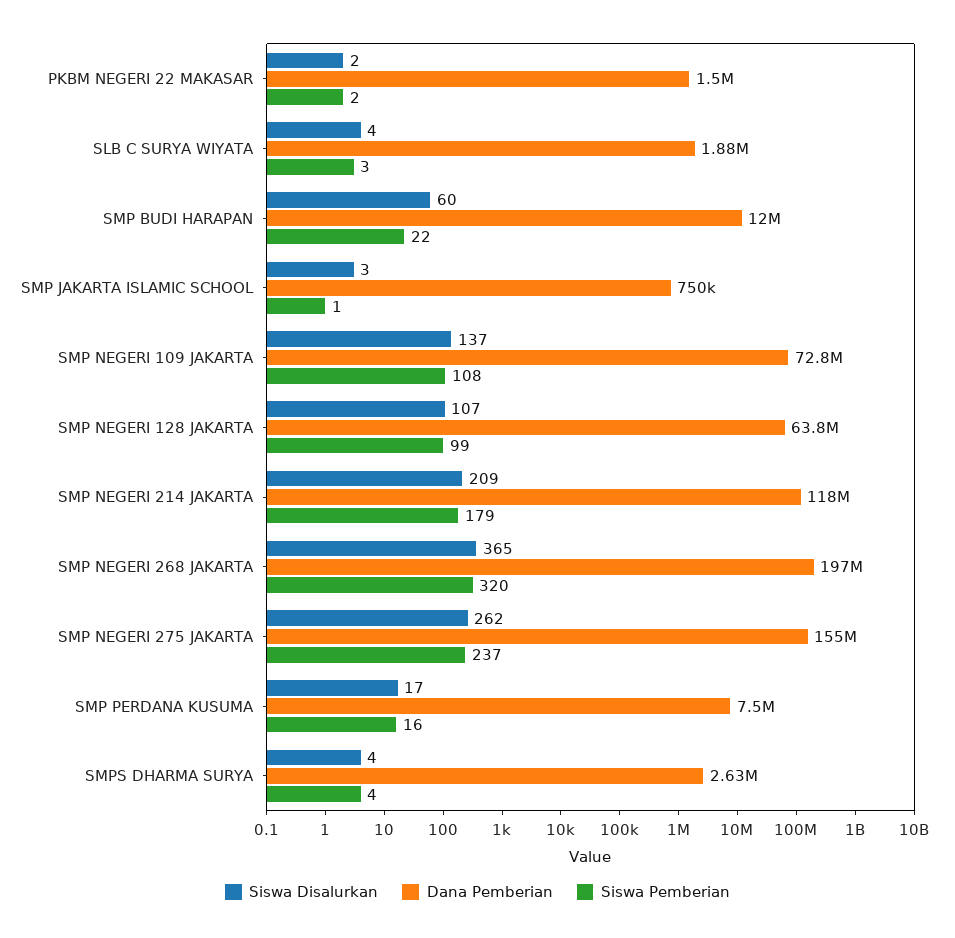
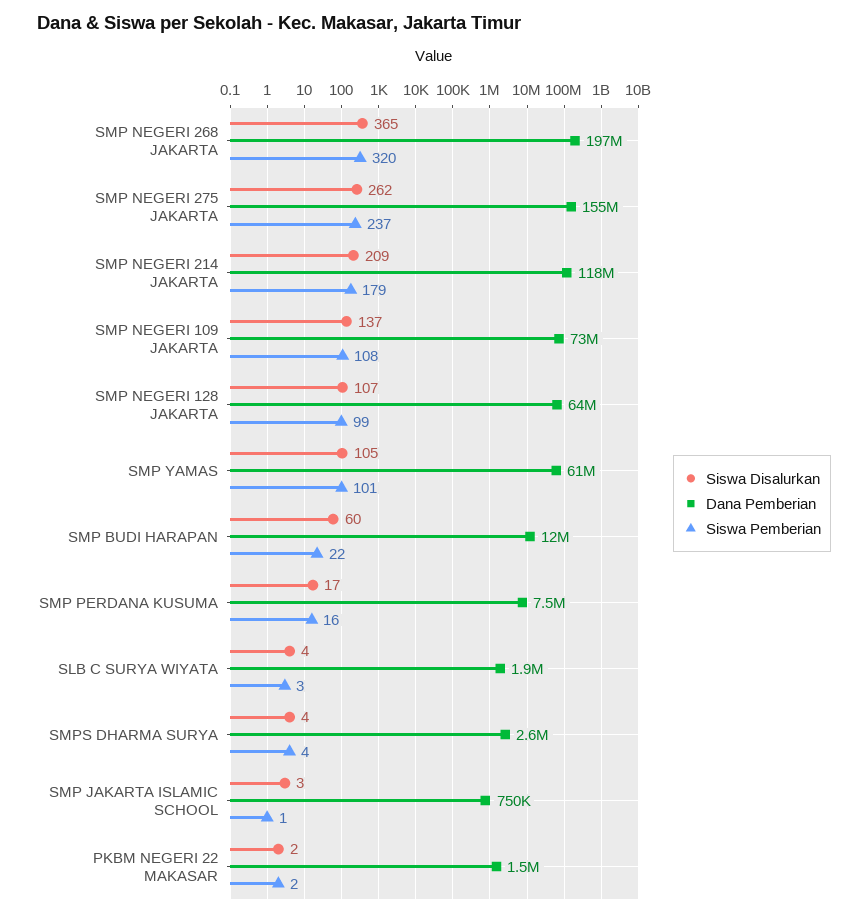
  {
    "Siswa Disalurkan": {
      "PKBM NEGERI 22 MAKASAR": 2,
      "SLB C SURYA WIYATA": 4,
      "SMP BUDI HARAPAN": 60,
      "SMP JAKARTA ISLAMIC SCHOOL": 3,
      "SMP NEGERI 109 JAKARTA": 137,
      "SMP NEGERI 128 JAKARTA": 107,
      "SMP NEGERI 214 JAKARTA": 209,
      "SMP NEGERI 268 JAKARTA": 365,
      "SMP NEGERI 275 JAKARTA": 262,
      "SMP PERDANA KUSUMA": 17,
-     "SMPS DHARMA SURYA": 4
+     "SMPS DHARMA SURYA": 4,
+     "SMP YAMAS": 105
    },
    "Dana Pemberian": {
      "PKBM NEGERI 22 MAKASAR": 1500000,
      "SLB C SURYA WIYATA": 1880000,
      "SMP BUDI HARAPAN": 12000000,
      "SMP JAKARTA ISLAMIC SCHOOL": 750000,
      "SMP NEGERI 109 JAKARTA": 72800000,
      "SMP NEGERI 128 JAKARTA": 63800000,
      "SMP NEGERI 214 JAKARTA": 118000000,
      "SMP NEGERI 268 JAKARTA": 197000000,
      "SMP NEGERI 275 JAKARTA": 155000000,
      "SMP PERDANA KUSUMA": 7500000,
-     "SMPS DHARMA SURYA": 2630000
+     "SMPS DHARMA SURYA": 2630000,
+     "SMP YAMAS": 61000000
    },
    "Siswa Pemberian": {
      "PKBM NEGERI 22 MAKASAR": 2,
      "SLB C SURYA WIYATA": 3,
      "SMP BUDI HARAPAN": 22,
      "SMP JAKARTA ISLAMIC SCHOOL": 1,
      "SMP NEGERI 109 JAKARTA": 108,
      "SMP NEGERI 128 JAKARTA": 99,
      "SMP NEGERI 214 JAKARTA": 179,
      "SMP NEGERI 268 JAKARTA": 320,
      "SMP NEGERI 275 JAKARTA": 237,
      "SMP PERDANA KUSUMA": 16,
-     "SMPS DHARMA SURYA": 4
+     "SMPS DHARMA SURYA": 4,
+     "SMP YAMAS": 101
    }
  }

